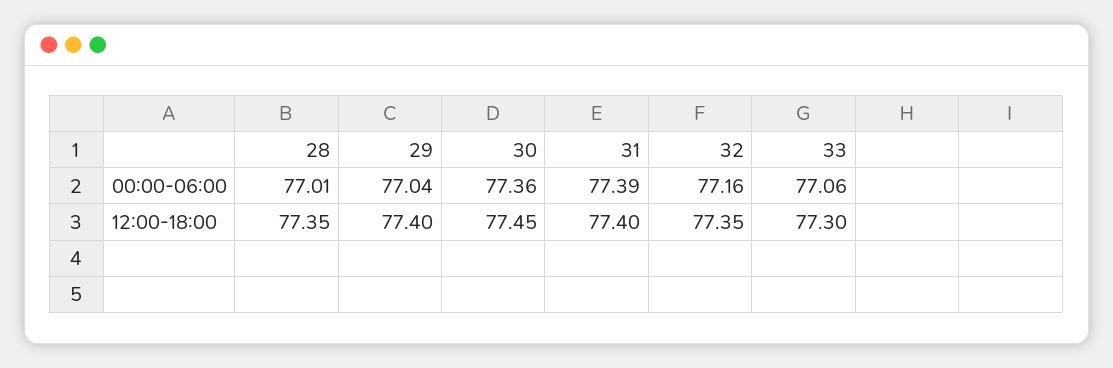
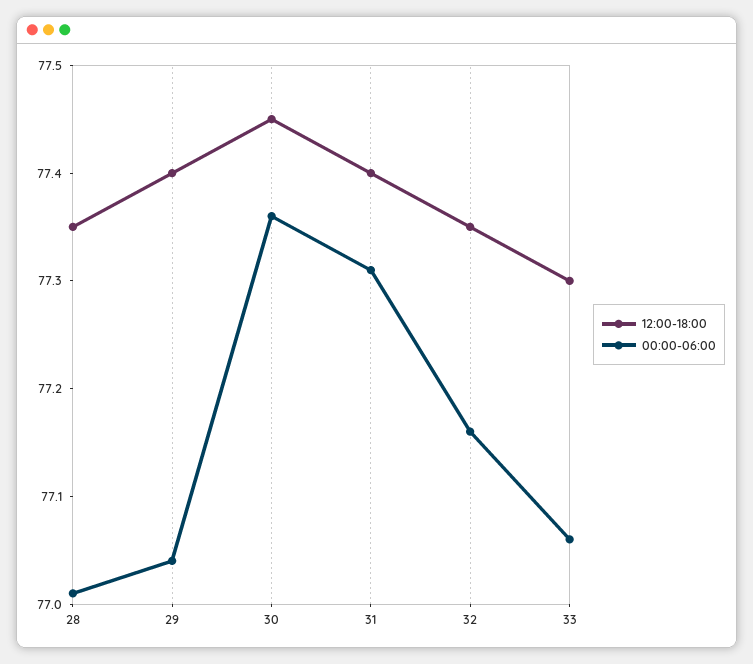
  {
    "00:00-06:00": {
      "28": 77.01,
      "29": 77.04,
      "30": 77.36,
-     "31": 77.39,
+     "31": 77.31,
      "32": 77.16,
      "33": 77.06
    },
    "12:00-18:00": {
      "28": 77.35,
      "29": 77.4,
      "30": 77.45,
      "31": 77.4,
      "32": 77.35,
      "33": 77.3
    }
  }

